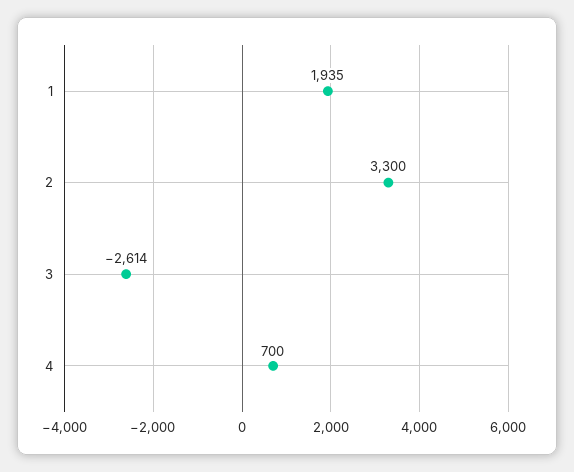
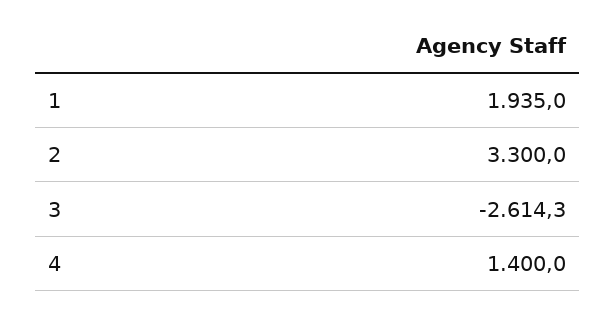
  {
    "1": 1935,
    "2": 3300,
    "3": -2614.3,
-   "4": 700
+   "4": 1400
  }

